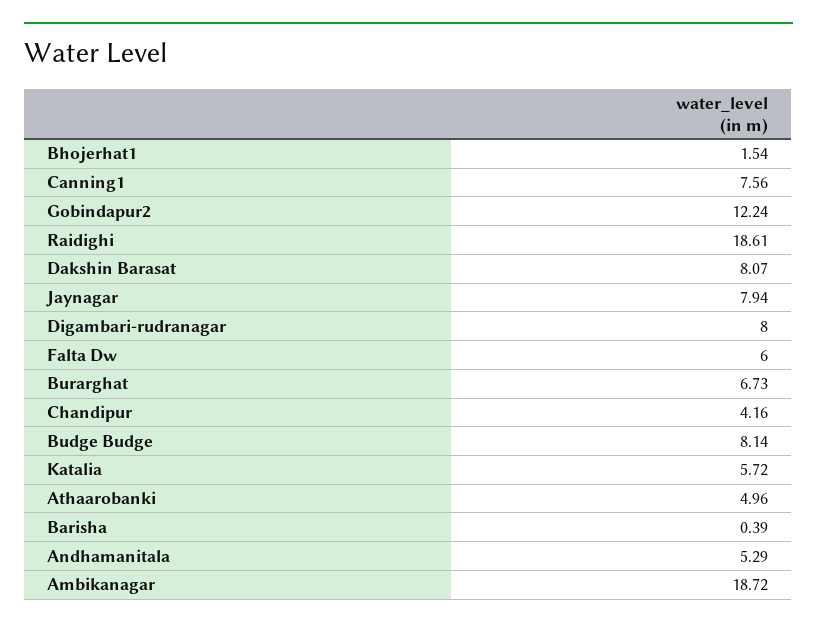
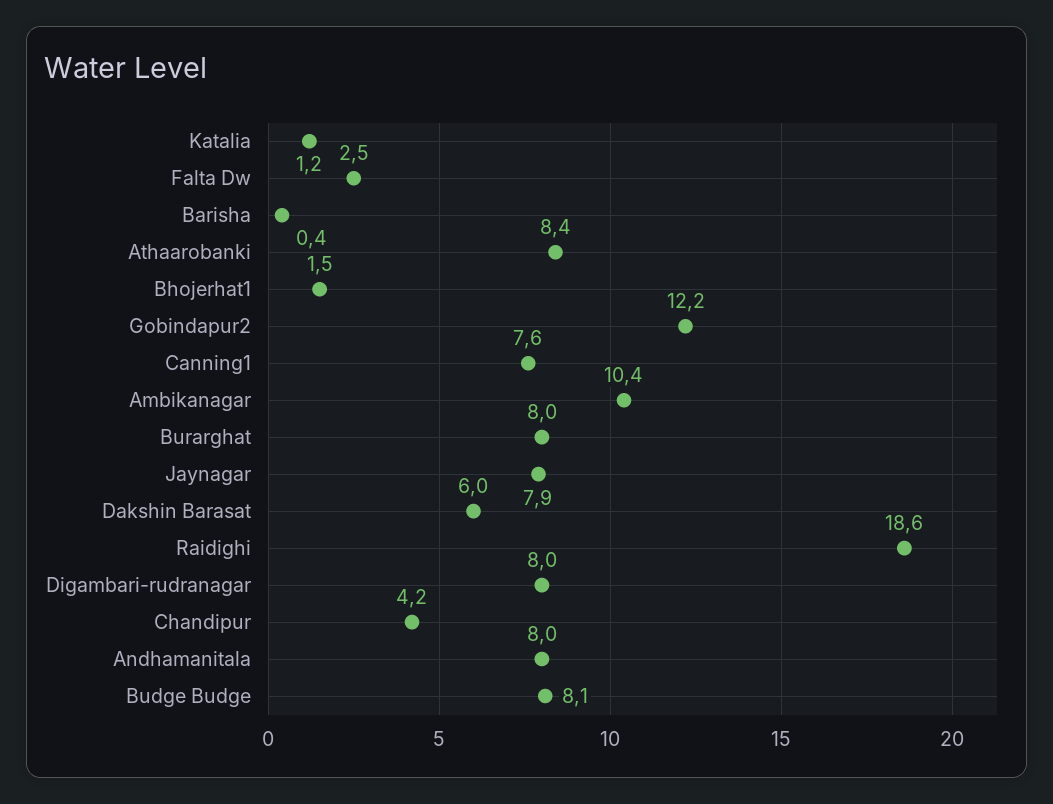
  {
    "Bhojerhat1": 1.54,
    "Canning1": 7.56,
    "Gobindapur2": 12.24,
    "Raidighi": 18.61,
-   "Dakshin Barasat": 8.07,
+   "Dakshin Barasat": 6,
    "Jaynagar": 7.94,
    "Digambari-rudranagar": 8,
-   "Falta Dw": 6,
+   "Falta Dw": 2.5,
-   "Burarghat": 6.73,
+   "Burarghat": 8,
    "Chandipur": 4.16,
    "Budge Budge": 8.14,
-   "Katalia": 5.72,
+   "Katalia": 1.2,
-   "Athaarobanki": 4.96,
+   "Athaarobanki": 8.4,
    "Barisha": 0.39,
-   "Andhamanitala": 5.29,
+   "Andhamanitala": 8,
-   "Ambikanagar": 18.72
+   "Ambikanagar": 10.4
  }

